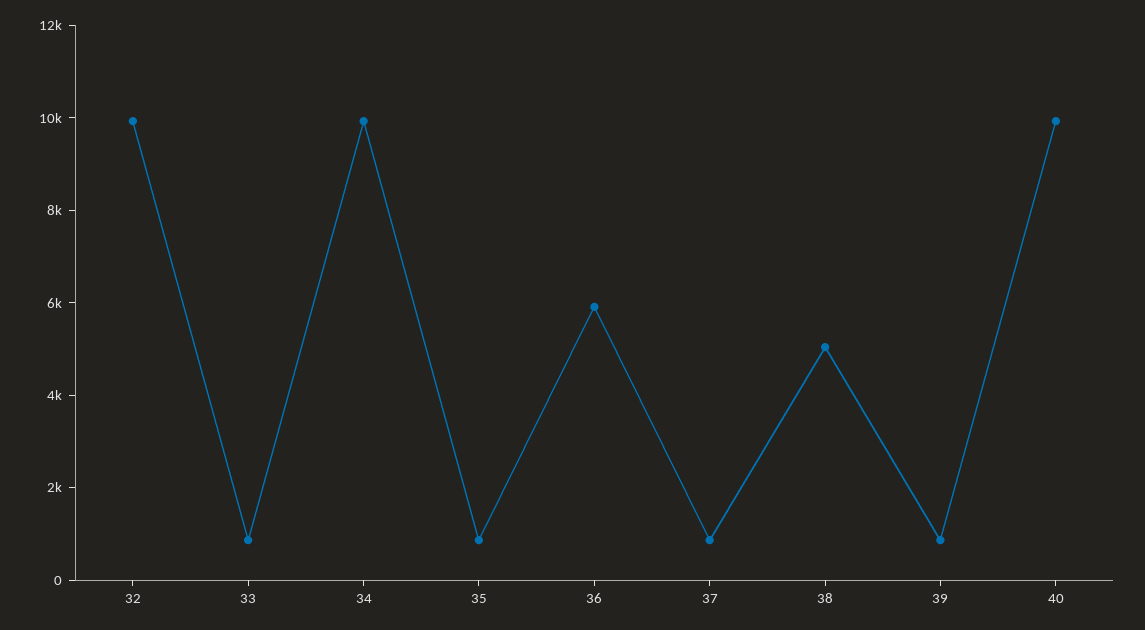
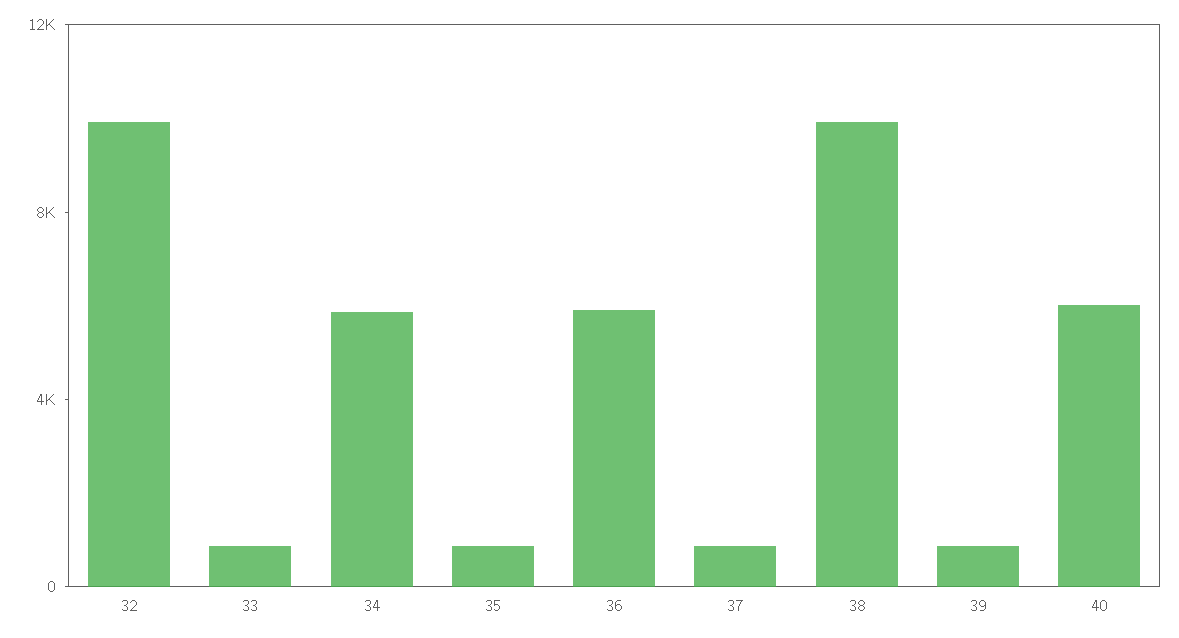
  {
    "32": 10000,
    "33": 1000,
-   "34": 10000,
+   "34": 6000,
    "35": 1000,
    "36": 6000,
    "37": 1000,
-   "38": 5000,
+   "38": 10000,
    "39": 1000,
-   "40": 10000
+   "40": 6000
  }

